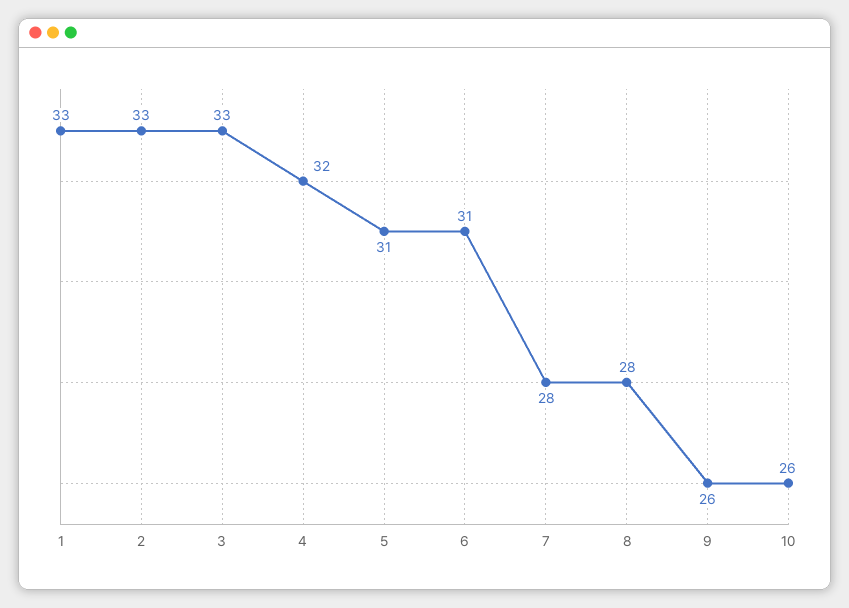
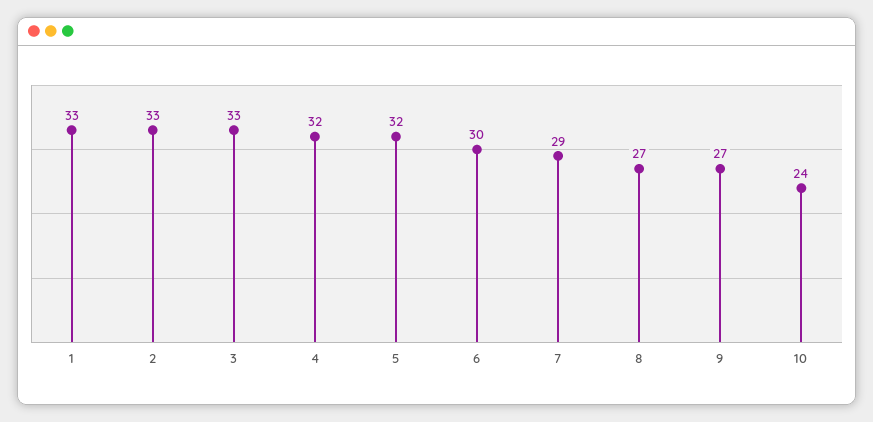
  {
    "1": 33,
    "2": 33,
    "3": 33,
    "4": 32,
-   "5": 31,
+   "5": 32,
-   "6": 31,
+   "6": 30,
-   "7": 28,
+   "7": 29,
-   "8": 28,
+   "8": 27,
-   "9": 26,
+   "9": 27,
-   "10": 26
+   "10": 24
  }

